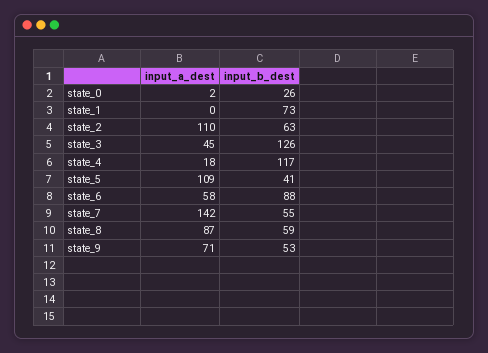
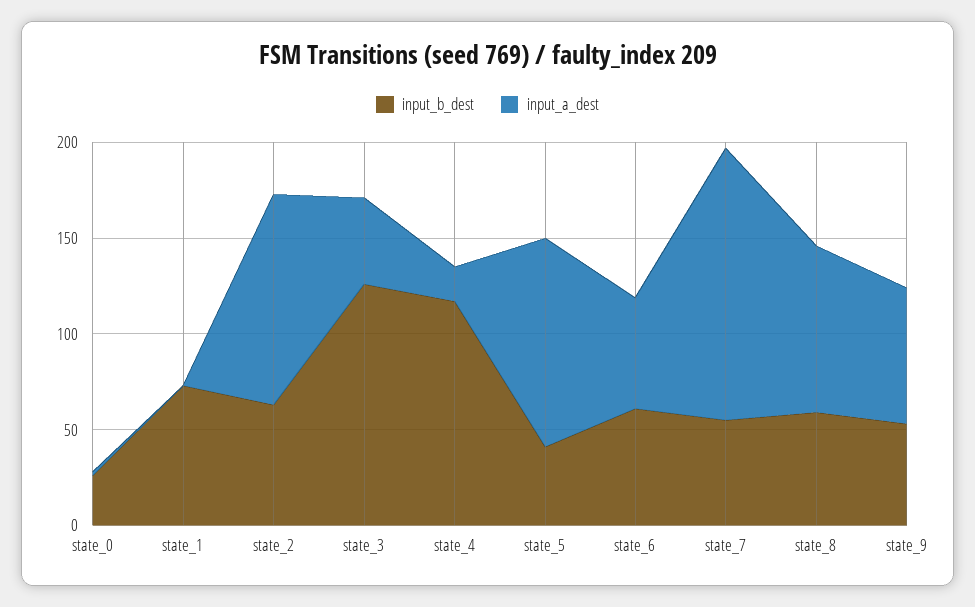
  {
    "input_a_dest": {
      "state_0": 2,
      "state_1": 0,
      "state_2": 110,
      "state_3": 45,
      "state_4": 18,
      "state_5": 109,
      "state_6": 58,
      "state_7": 142,
      "state_8": 87,
      "state_9": 71
    },
    "input_b_dest": {
      "state_0": 26,
      "state_1": 73,
      "state_2": 63,
      "state_3": 126,
      "state_4": 117,
      "state_5": 41,
-     "state_6": 88,
+     "state_6": 60,
      "state_7": 55,
      "state_8": 59,
      "state_9": 53
    }
  }

